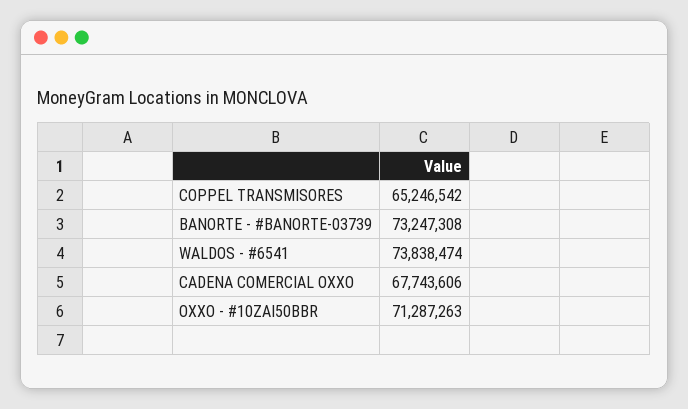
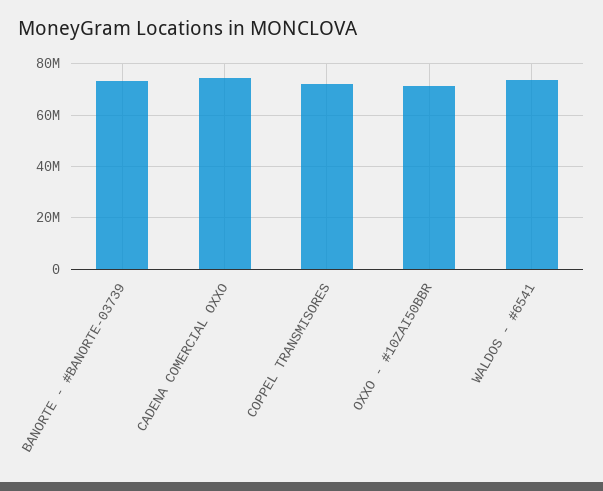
  {
-   "COPPEL TRANSMISORES": 65246542,
+   "COPPEL TRANSMISORES": 72500000,
    "BANORTE - #BANORTE-03739": 73247308,
    "WALDOS - #6541": 73838474,
-   "CADENA COMERCIAL OXXO": 67743606,
+   "CADENA COMERCIAL OXXO": 75000000,
    "OXXO - #10ZAI50BBR": 71287263
  }

